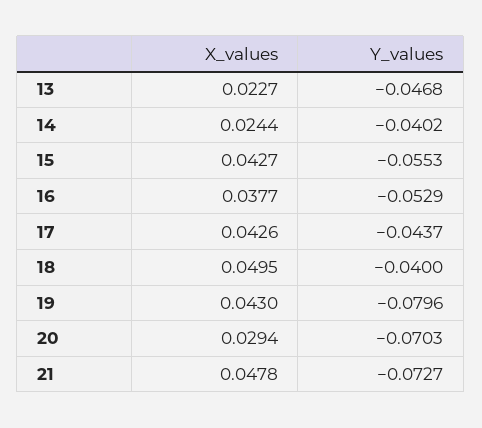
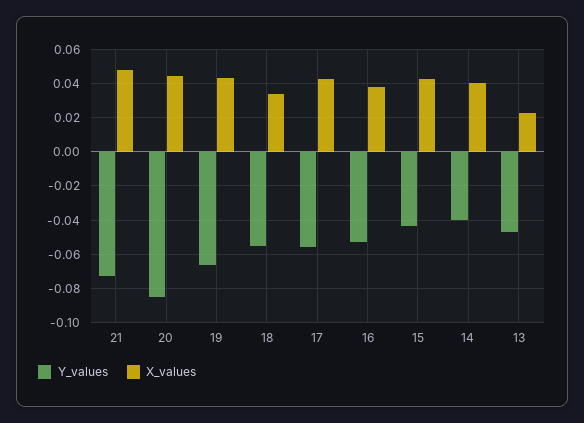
  {
    "X_values": {
      "13": 0.0227,
-     "14": 0.0244,
+     "14": 0.04,
      "15": 0.0427,
      "16": 0.0377,
      "17": 0.0426,
-     "18": 0.0495,
+     "18": 0.035,
      "19": 0.043,
-     "20": 0.0294,
+     "20": 0.045,
      "21": 0.0478
    },
    "Y_values": {
      "13": -0.0468,
      "14": -0.0402,
-     "15": -0.0553,
+     "15": -0.045,
      "16": -0.0529,
-     "17": -0.0437,
+     "17": -0.055,
-     "18": -0.04,
+     "18": -0.055,
-     "19": -0.0796,
+     "19": -0.065,
-     "20": -0.0703,
+     "20": -0.085,
      "21": -0.0727
    }
  }

